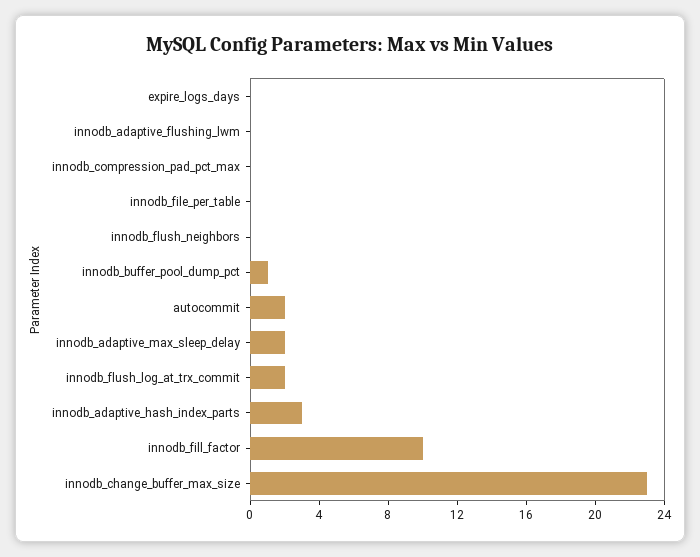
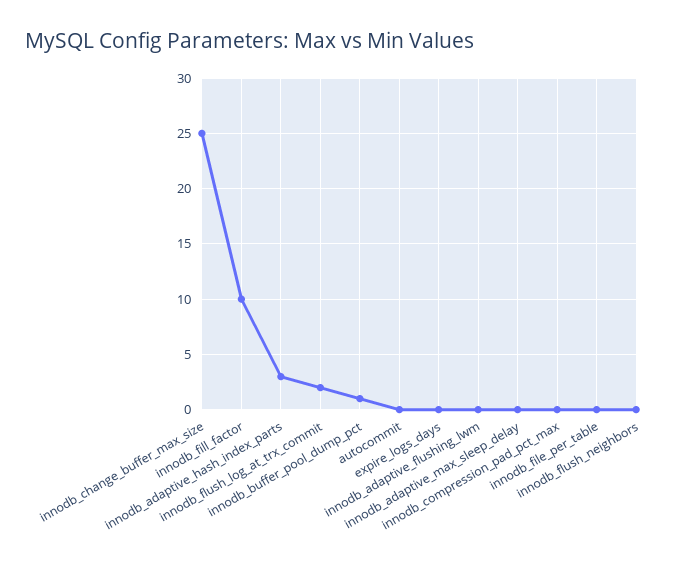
  {
    "expire_logs_days": 0,
    "innodb_adaptive_flushing_lwm": 0,
    "innodb_compression_pad_pct_max": 0,
    "innodb_file_per_table": 0,
    "innodb_flush_neighbors": 0,
    "innodb_buffer_pool_dump_pct": 1,
-   "autocommit": 2,
+   "autocommit": 0,
-   "innodb_adaptive_max_sleep_delay": 2,
+   "innodb_adaptive_max_sleep_delay": 0,
    "innodb_flush_log_at_trx_commit": 2,
    "innodb_adaptive_hash_index_parts": 3,
    "innodb_fill_factor": 10,
-   "innodb_change_buffer_max_size": 23
+   "innodb_change_buffer_max_size": 25
  }

